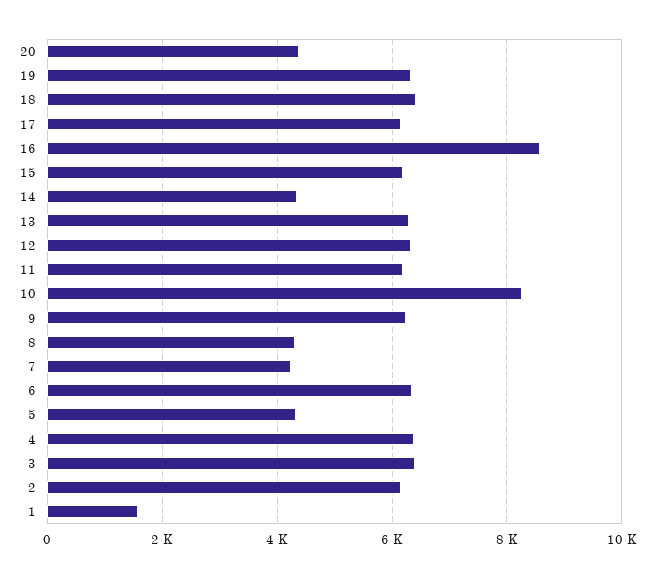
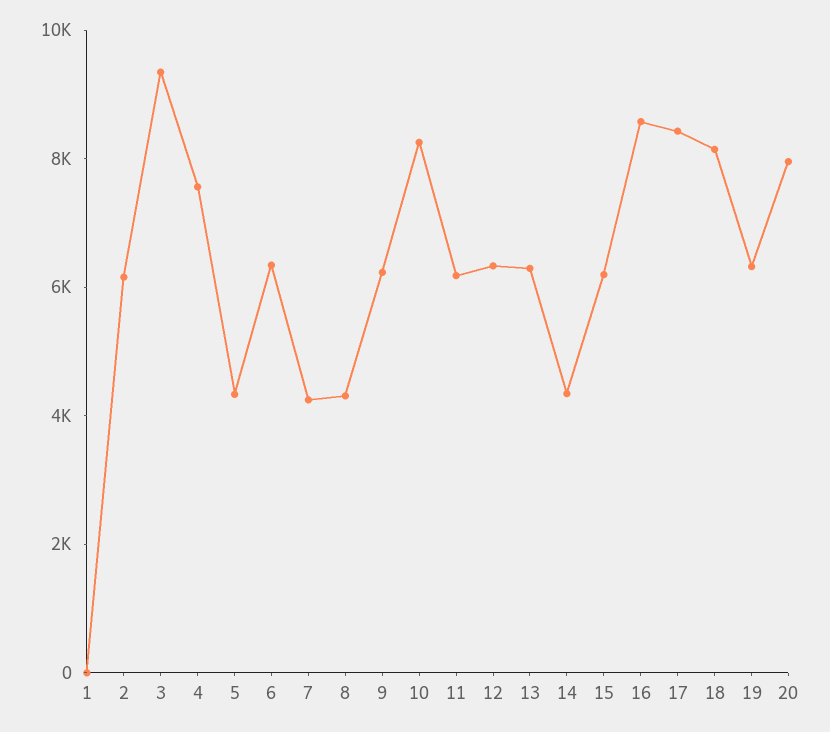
  {
-   "20": 4400,
+   "20": 8000,
    "19": 6400,
-   "18": 6400,
+   "18": 8000,
-   "17": 6200,
+   "17": 8500,
    "16": 8600,
    "15": 6200,
    "14": 4400,
    "13": 6200,
    "12": 6400,
    "11": 6200,
    "10": 8200,
    "9": 6200,
    "8": 4400,
    "7": 4200,
    "6": 6400,
    "5": 4400,
-   "4": 6400,
+   "4": 7500,
-   "3": 6400,
+   "3": 9500,
    "2": 6200,
-   "1": 1600
+   "1": 0
  }

